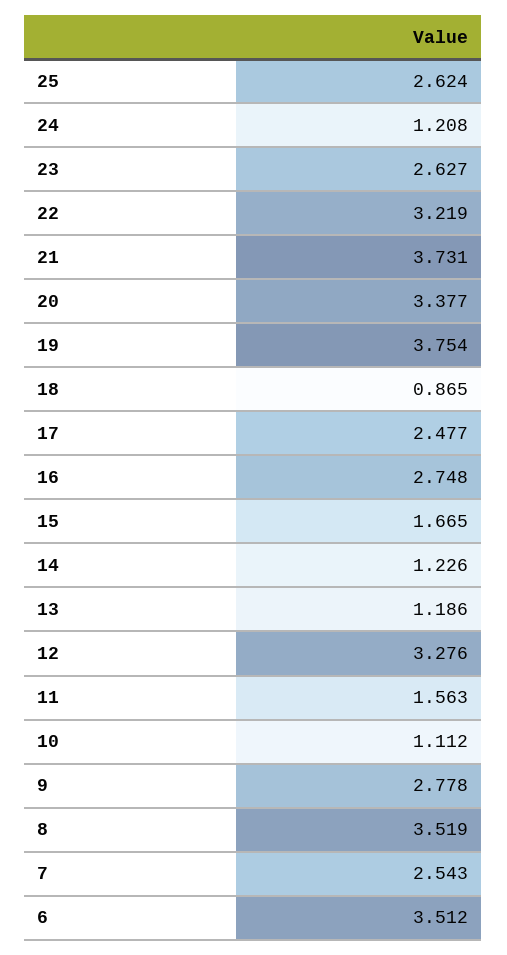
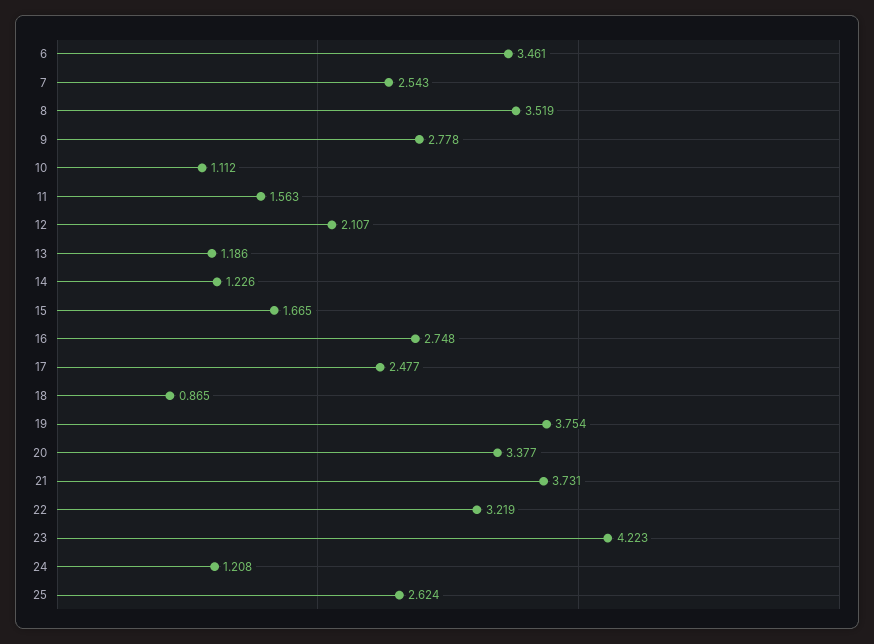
  {
    "25": 2.624,
    "24": 1.208,
-   "23": 2.627,
+   "23": 4.223,
    "22": 3.219,
    "21": 3.731,
    "20": 3.377,
    "19": 3.754,
    "18": 0.865,
    "17": 2.477,
    "16": 2.748,
    "15": 1.665,
    "14": 1.226,
    "13": 1.186,
-   "12": 3.276,
+   "12": 2.107,
    "11": 1.563,
    "10": 1.112,
    "9": 2.778,
    "8": 3.519,
    "7": 2.543,
-   "6": 3.512
+   "6": 3.461
  }

